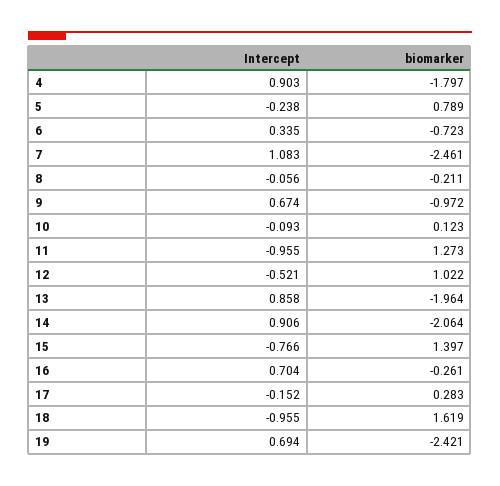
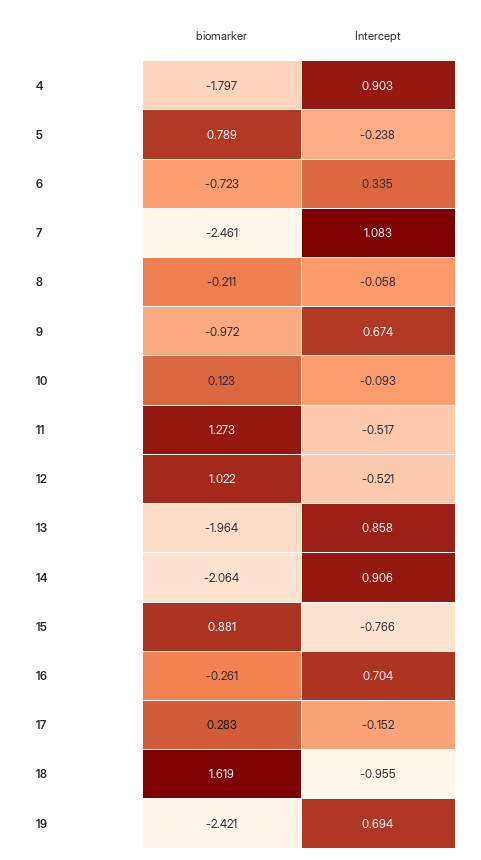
  {
    "Intercept": {
      "4": 0.903,
      "5": -0.238,
      "6": 0.335,
      "7": 1.083,
-     "8": -0.056,
+     "8": -0.058,
      "9": 0.674,
      "10": -0.093,
-     "11": -0.955,
+     "11": -0.517,
      "12": -0.521,
      "13": 0.858,
      "14": 0.906,
      "15": -0.766,
      "16": 0.704,
      "17": -0.152,
      "18": -0.955,
      "19": 0.694
    },
    "biomarker": {
      "4": -1.797,
      "5": 0.789,
      "6": -0.723,
      "7": -2.461,
      "8": -0.211,
      "9": -0.972,
      "10": 0.123,
      "11": 1.273,
      "12": 1.022,
      "13": -1.964,
      "14": -2.064,
-     "15": 1.397,
+     "15": 0.881,
      "16": -0.261,
      "17": 0.283,
      "18": 1.619,
      "19": -2.421
    }
  }

